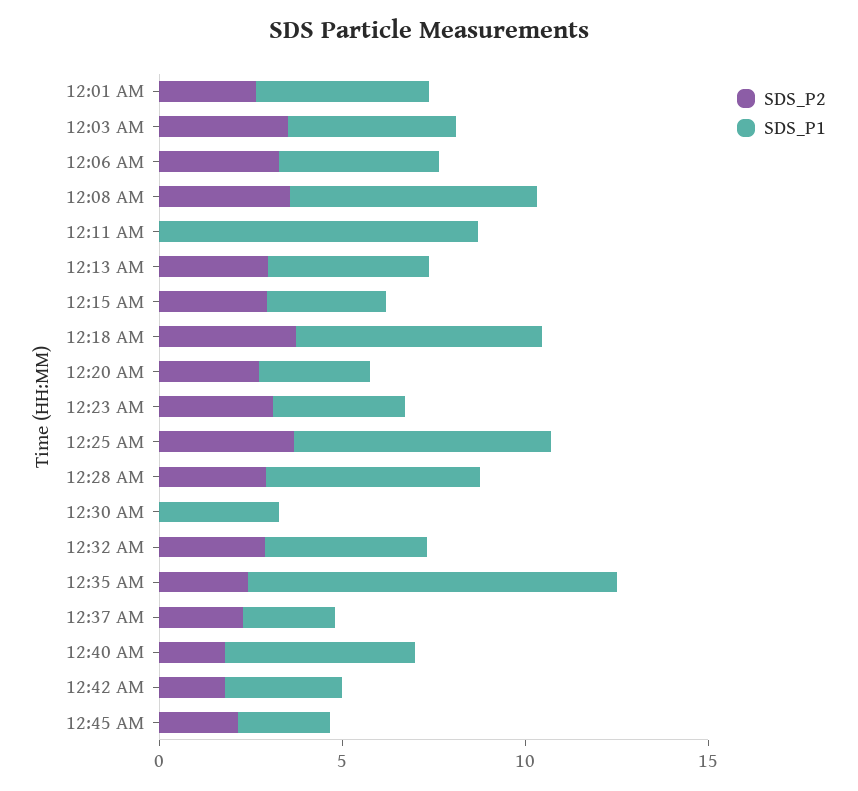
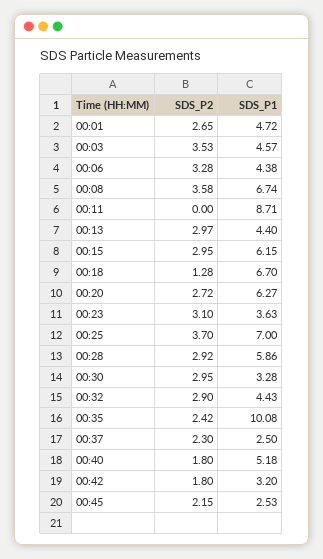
  {
    "SDS_P2": {
      "12:01 AM": 2.65,
      "12:03 AM": 3.53,
      "12:06 AM": 3.28,
      "12:08 AM": 3.58,
      "12:11 AM": 0,
      "12:13 AM": 2.97,
      "12:15 AM": 2.95,
-     "12:18 AM": 4,
+     "12:18 AM": 1.28,
      "12:20 AM": 2.72,
      "12:23 AM": 3.1,
      "12:25 AM": 3.7,
      "12:28 AM": 2.92,
-     "12:30 AM": 0,
+     "12:30 AM": 2.95,
      "12:32 AM": 2.9,
      "12:35 AM": 2.42,
      "12:37 AM": 2.3,
      "12:40 AM": 1.8,
      "12:42 AM": 1.8,
      "12:45 AM": 2.15
    },
    "SDS_P1": {
      "12:01 AM": 4.72,
      "12:03 AM": 4.57,
      "12:06 AM": 4.38,
      "12:08 AM": 6.74,
      "12:11 AM": 8.71,
      "12:13 AM": 4.4,
-     "12:15 AM": 3,
+     "12:15 AM": 6.15,
      "12:18 AM": 6.7,
-     "12:20 AM": 3,
+     "12:20 AM": 6.27,
      "12:23 AM": 3.63,
      "12:25 AM": 7,
      "12:28 AM": 5.86,
      "12:30 AM": 3.28,
      "12:32 AM": 4.43,
      "12:35 AM": 10.08,
      "12:37 AM": 2.5,
      "12:40 AM": 5.18,
      "12:42 AM": 3.2,
      "12:45 AM": 2.53
    }
  }

